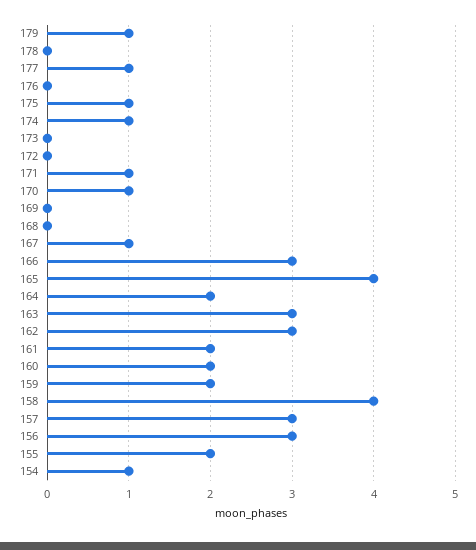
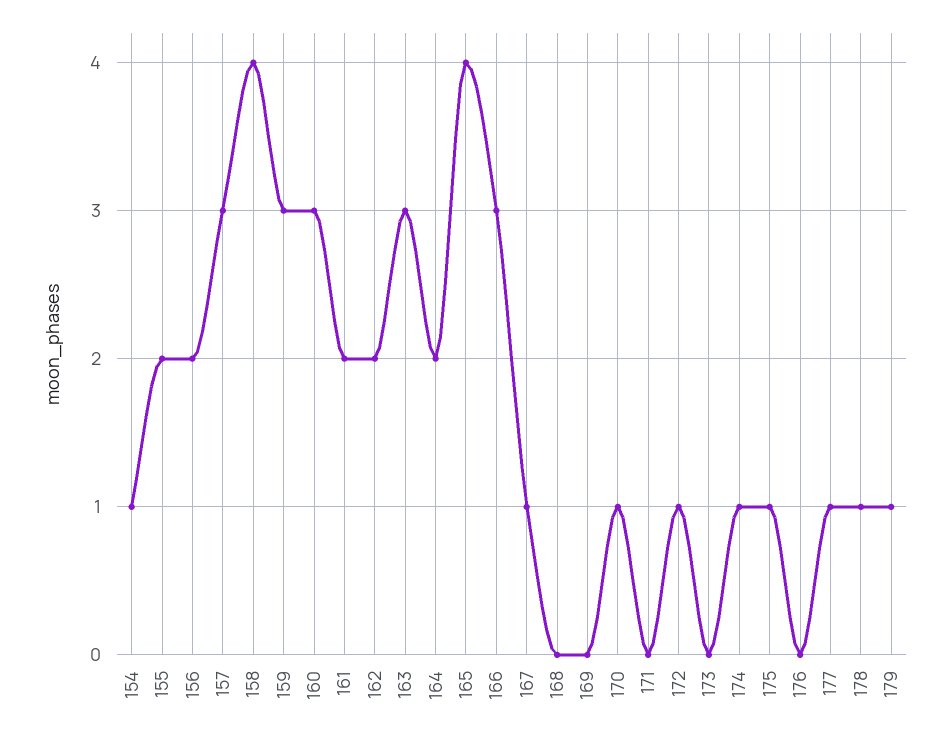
  {
    "179": 1,
-   "178": 0,
+   "178": 1,
    "177": 1,
    "176": 0,
    "175": 1,
    "174": 1,
    "173": 0,
-   "172": 0,
+   "172": 1,
-   "171": 1,
+   "171": 0,
    "170": 1,
    "169": 0,
    "168": 0,
    "167": 1,
    "166": 3,
    "165": 4,
    "164": 2,
    "163": 3,
-   "162": 3,
+   "162": 2,
    "161": 2,
-   "160": 2,
+   "160": 3,
-   "159": 2,
+   "159": 3,
    "158": 4,
    "157": 3,
-   "156": 3,
+   "156": 2,
    "155": 2,
    "154": 1
  }

